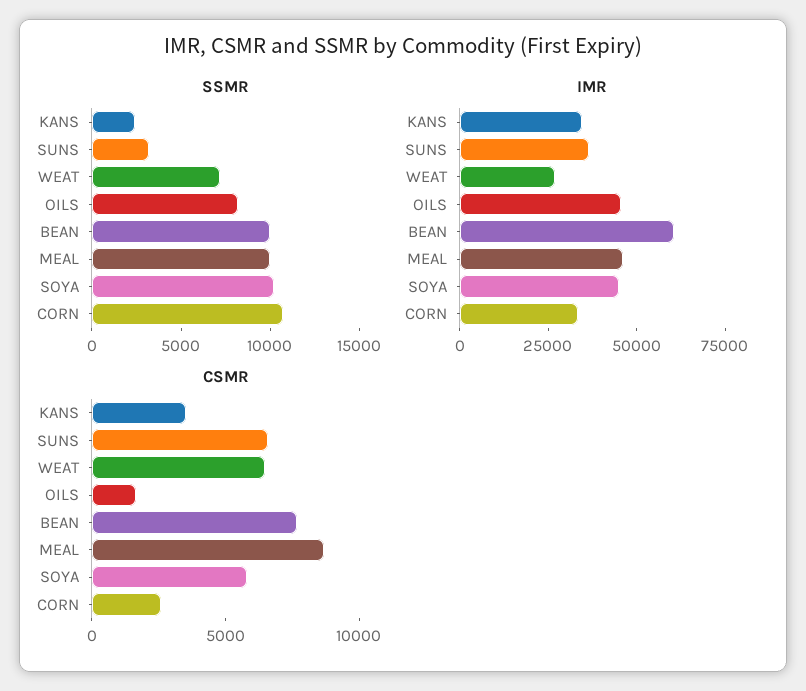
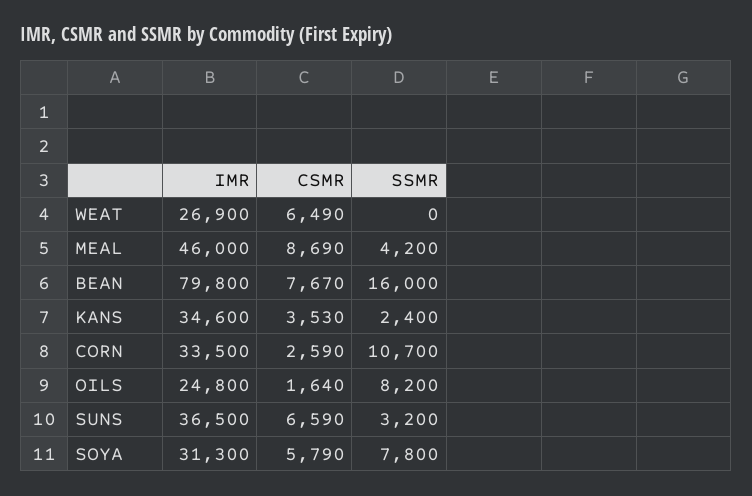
  {
    "SSMR": {
      "KANS": 2400,
      "SUNS": 3200,
-     "WEAT": 7000,
+     "WEAT": 0,
      "OILS": 8200,
-     "BEAN": 10000,
+     "BEAN": 16000,
-     "MEAL": 10000,
+     "MEAL": 4200,
-     "SOYA": 10000,
+     "SOYA": 7800,
      "CORN": 10700
    },
    "IMR": {
      "KANS": 34600,
      "SUNS": 36500,
      "WEAT": 26900,
-     "OILS": 45000,
+     "OILS": 24800,
-     "BEAN": 60000,
+     "BEAN": 79800,
      "MEAL": 46000,
-     "SOYA": 45000,
+     "SOYA": 31300,
      "CORN": 33500
    },
    "CSMR": {
      "KANS": 3530,
      "SUNS": 6590,
      "WEAT": 6490,
      "OILS": 1640,
      "BEAN": 7670,
      "MEAL": 8690,
      "SOYA": 5790,
      "CORN": 2590
    }
  }

